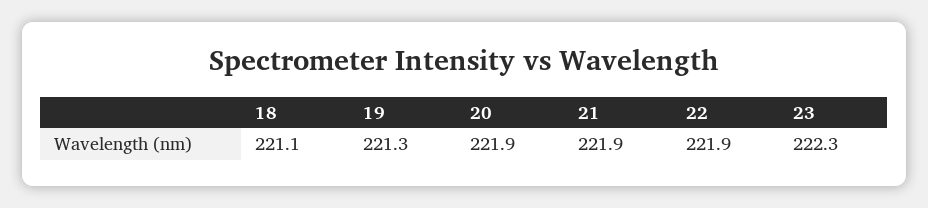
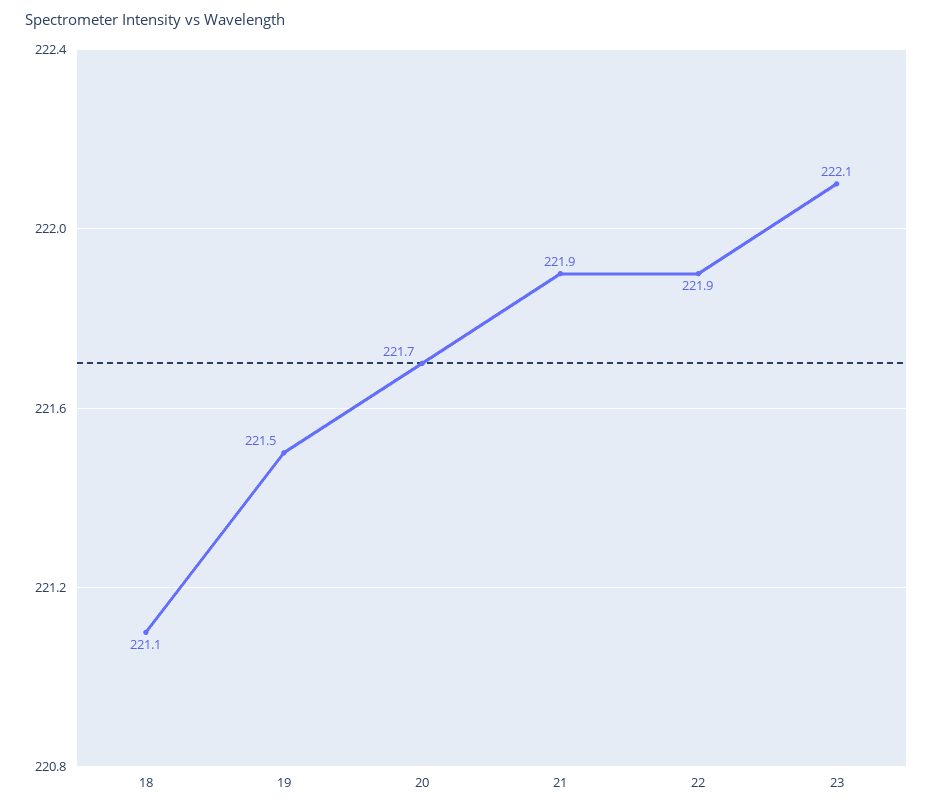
  {
    "18": 221.1,
-   "19": 221.3,
+   "19": 221.5,
-   "20": 221.9,
+   "20": 221.7,
    "21": 221.9,
    "22": 221.9,
-   "23": 222.3
+   "23": 222.1
  }

